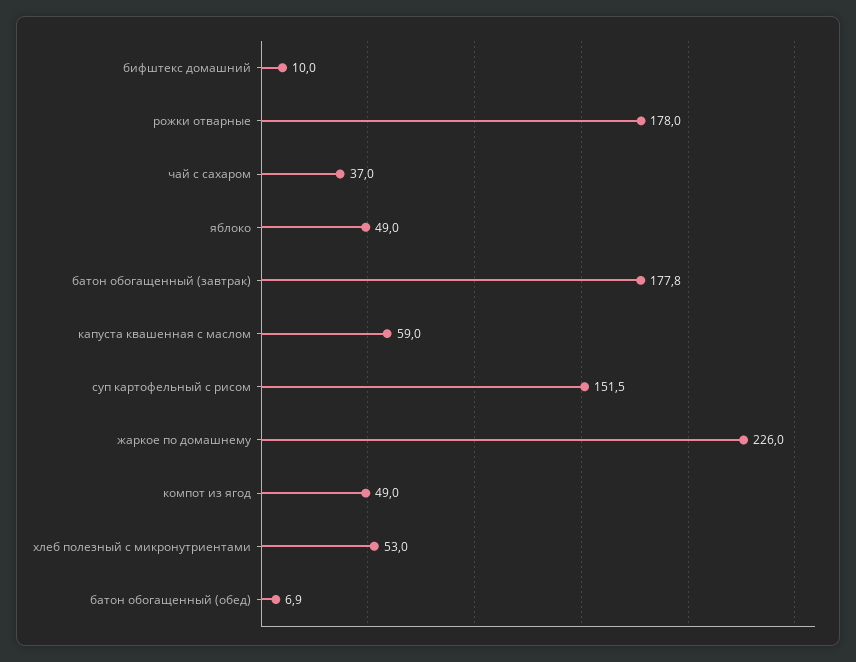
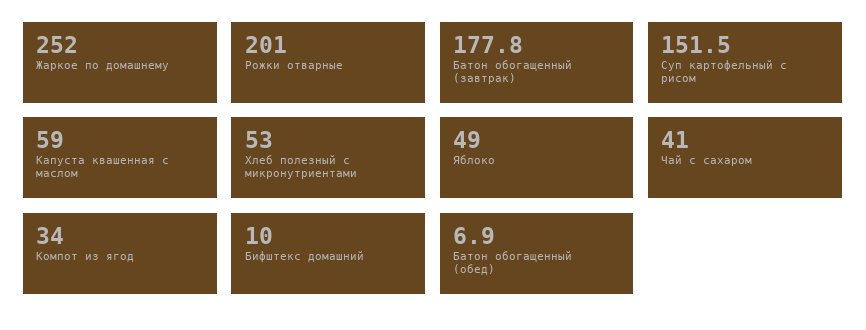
  {
    "бифштекс домашний": 10,
-   "рожки отварные": 178,
+   "рожки отварные": 201,
-   "чай с сахаром": 37,
+   "чай с сахаром": 41,
    "яблоко": 49,
    "батон обогащенный (завтрак)": 177.8,
    "капуста квашенная с маслом": 59,
    "суп картофельный с рисом": 151.5,
-   "жаркое по домашнему": 226,
+   "жаркое по домашнему": 252,
-   "компот из ягод": 49,
+   "компот из ягод": 34,
    "хлеб полезный с микронутриентами": 53,
    "батон обогащенный (обед)": 6.9
  }

